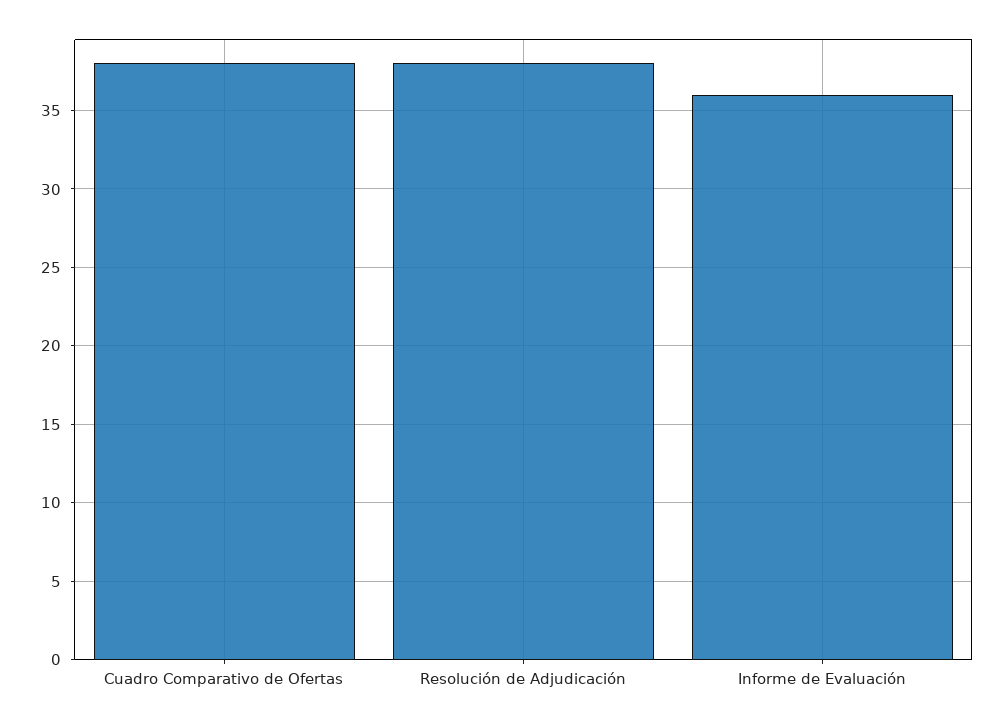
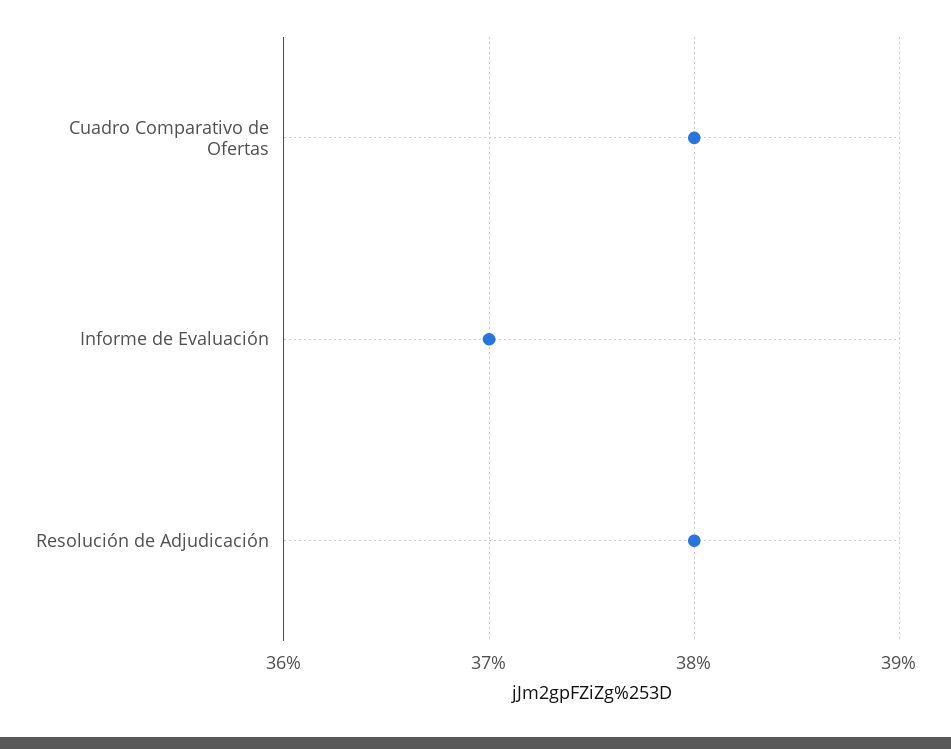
  {
    "Cuadro Comparativo de Ofertas": 38,
    "Resolución de Adjudicación": 38,
-   "Informe de Evaluación": 36
+   "Informe de Evaluación": 37
  }

